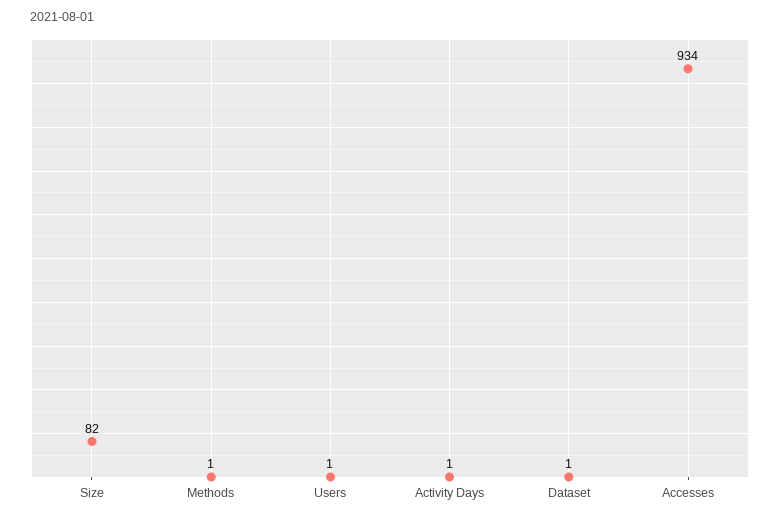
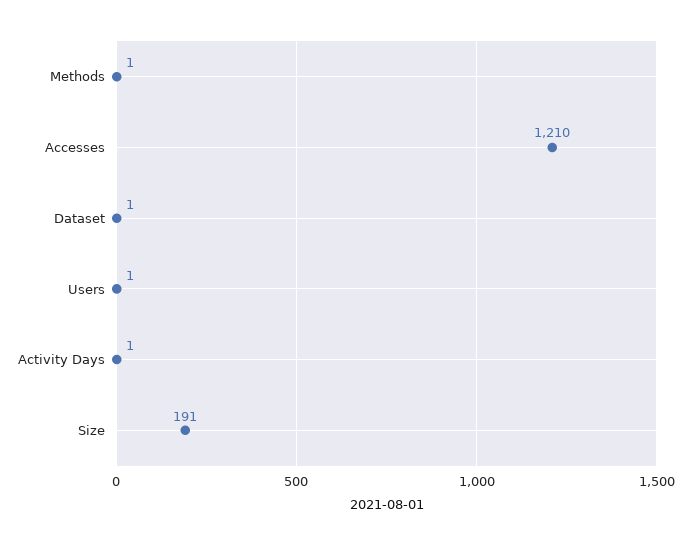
  {
-   "Size": 82,
+   "Size": 191,
    "Methods": 1,
    "Users": 1,
    "Activity Days": 1,
    "Dataset": 1,
-   "Accesses": 934
+   "Accesses": 1210
  }

